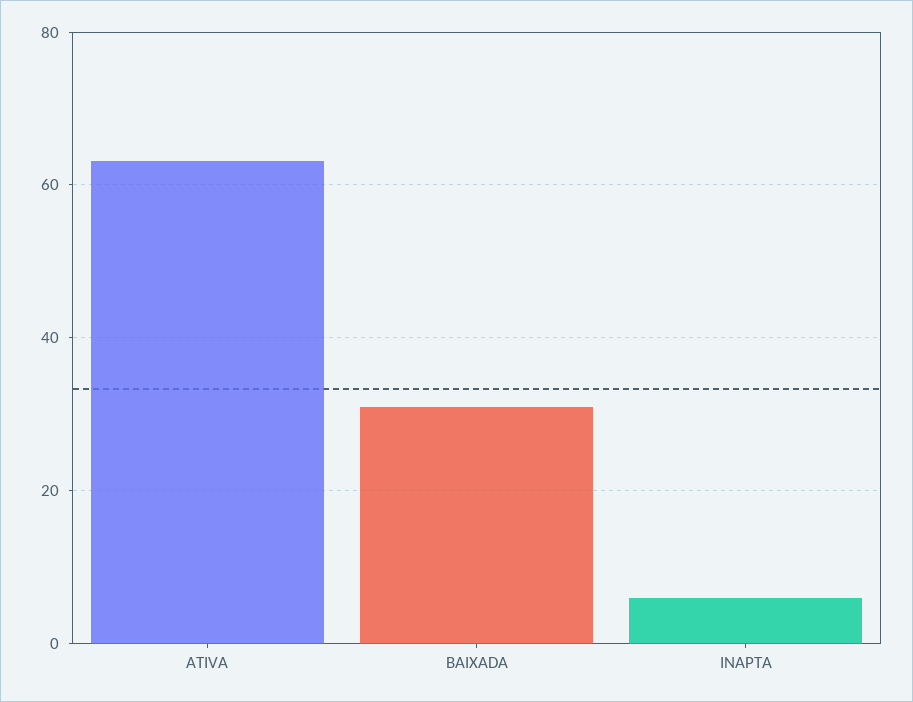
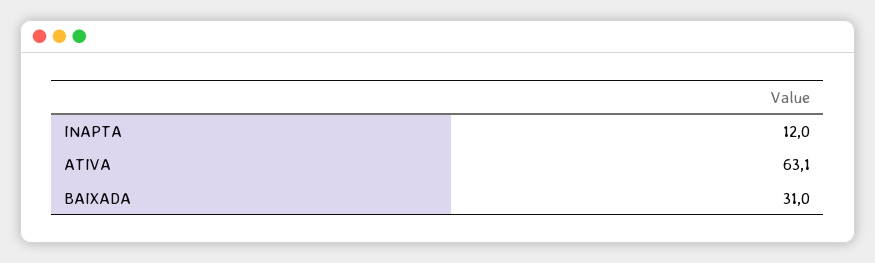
  {
    "ATIVA": 63.1,
    "BAIXADA": 31,
-   "INAPTA": 6
+   "INAPTA": 12
  }

